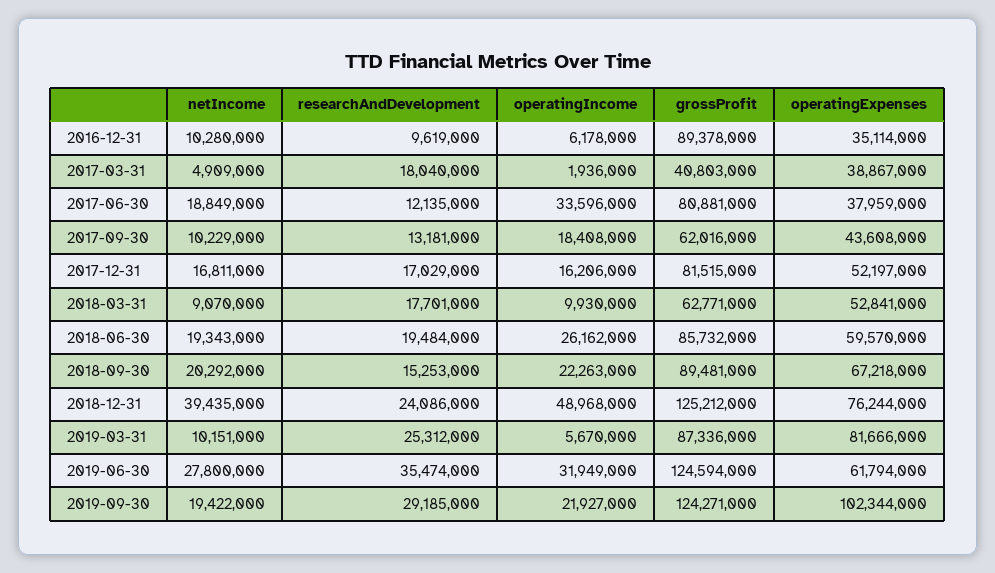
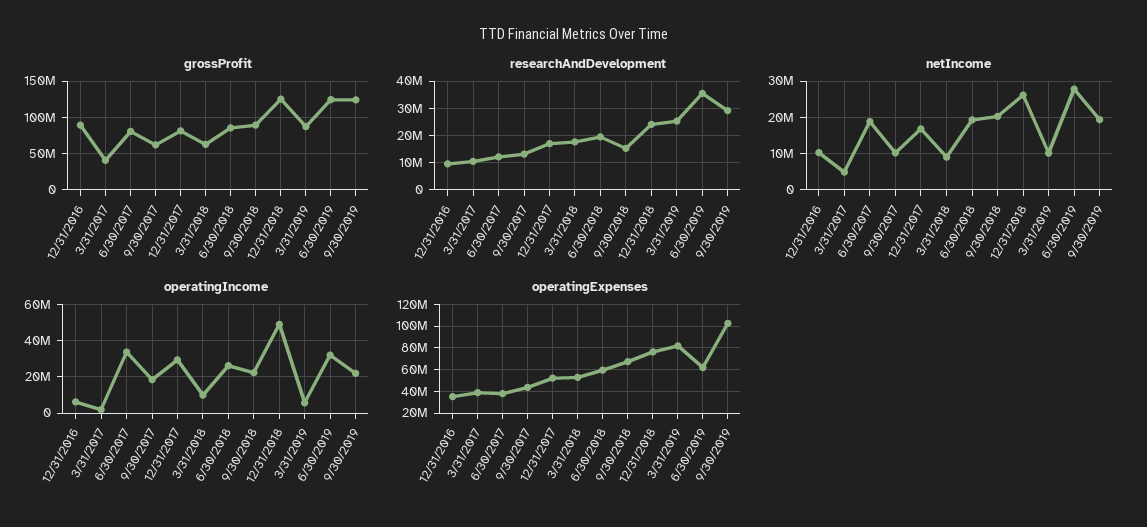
  {
    "netIncome": {
      "2016-12-31": 10280000,
      "2017-03-31": 4909000,
      "2017-06-30": 18849000,
      "2017-09-30": 10229000,
      "2017-12-31": 16811000,
      "2018-03-31": 9070000,
      "2018-06-30": 19343000,
      "2018-09-30": 20292000,
-     "2018-12-31": 39435000,
+     "2018-12-31": 26000000,
      "2019-03-31": 10151000,
      "2019-06-30": 27800000,
      "2019-09-30": 19422000
    },
    "researchAndDevelopment": {
      "2016-12-31": 9619000,
-     "2017-03-31": 18040000,
+     "2017-03-31": 10000000,
      "2017-06-30": 12135000,
      "2017-09-30": 13181000,
      "2017-12-31": 17029000,
      "2018-03-31": 17701000,
      "2018-06-30": 19484000,
      "2018-09-30": 15253000,
      "2018-12-31": 24086000,
      "2019-03-31": 25312000,
      "2019-06-30": 35474000,
      "2019-09-30": 29185000
    },
    "operatingIncome": {
      "2016-12-31": 6178000,
      "2017-03-31": 1936000,
      "2017-06-30": 33596000,
      "2017-09-30": 18408000,
-     "2017-12-31": 16206000,
+     "2017-12-31": 30000000,
      "2018-03-31": 9930000,
      "2018-06-30": 26162000,
      "2018-09-30": 22263000,
      "2018-12-31": 48968000,
      "2019-03-31": 5670000,
      "2019-06-30": 31949000,
      "2019-09-30": 21927000
    },
    "grossProfit": {
      "2016-12-31": 89378000,
      "2017-03-31": 40803000,
      "2017-06-30": 80881000,
      "2017-09-30": 62016000,
      "2017-12-31": 81515000,
      "2018-03-31": 62771000,
      "2018-06-30": 85732000,
      "2018-09-30": 89481000,
      "2018-12-31": 125212000,
      "2019-03-31": 87336000,
      "2019-06-30": 124594000,
      "2019-09-30": 124271000
    },
    "operatingExpenses": {
      "2016-12-31": 35114000,
      "2017-03-31": 38867000,
      "2017-06-30": 37959000,
      "2017-09-30": 43608000,
      "2017-12-31": 52197000,
      "2018-03-31": 52841000,
      "2018-06-30": 59570000,
      "2018-09-30": 67218000,
      "2018-12-31": 76244000,
      "2019-03-31": 81666000,
      "2019-06-30": 61794000,
      "2019-09-30": 102344000
    }
  }

